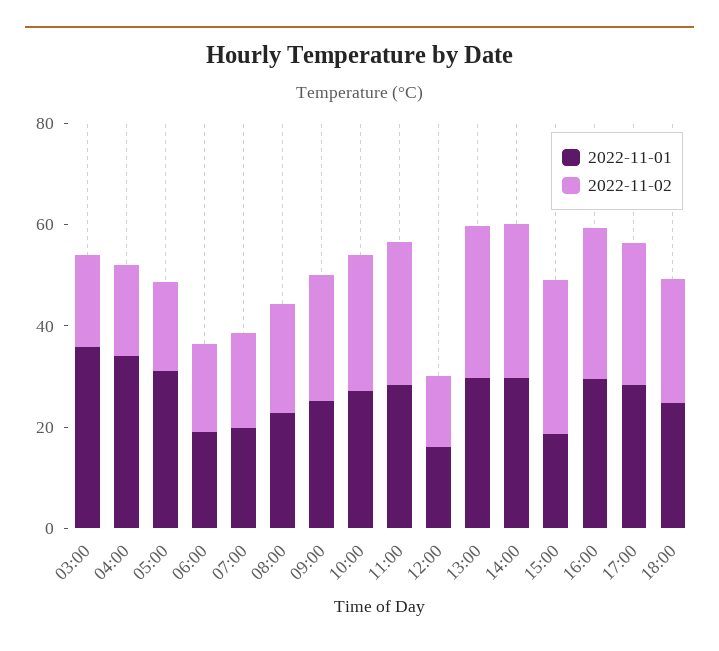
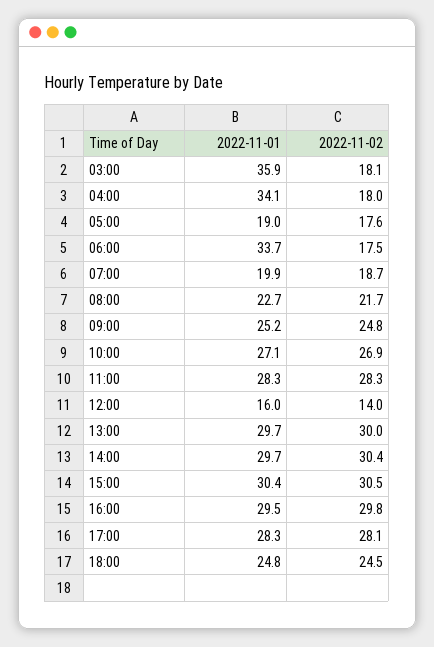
  {
    "2022-11-01": {
      "03:00": 35.9,
      "04:00": 34.1,
-     "05:00": 30,
+     "05:00": 19,
-     "06:00": 20,
+     "06:00": 33.7,
      "07:00": 19.9,
      "08:00": 22.7,
      "09:00": 25.2,
      "10:00": 27.1,
      "11:00": 28.3,
      "12:00": 16,
      "13:00": 29.7,
      "14:00": 29.7,
-     "15:00": 20,
+     "15:00": 30.4,
      "16:00": 29.5,
      "17:00": 28.3,
      "18:00": 24.8
    },
    "2022-11-02": {
      "03:00": 18.1,
      "04:00": 18,
      "05:00": 17.6,
      "06:00": 17.5,
      "07:00": 18.7,
      "08:00": 21.7,
      "09:00": 24.8,
      "10:00": 26.9,
      "11:00": 28.3,
      "12:00": 14,
      "13:00": 30,
      "14:00": 30.4,
      "15:00": 30.5,
      "16:00": 29.8,
      "17:00": 28.1,
      "18:00": 24.5
    }
  }

